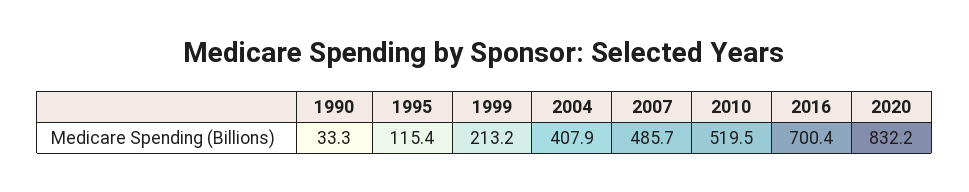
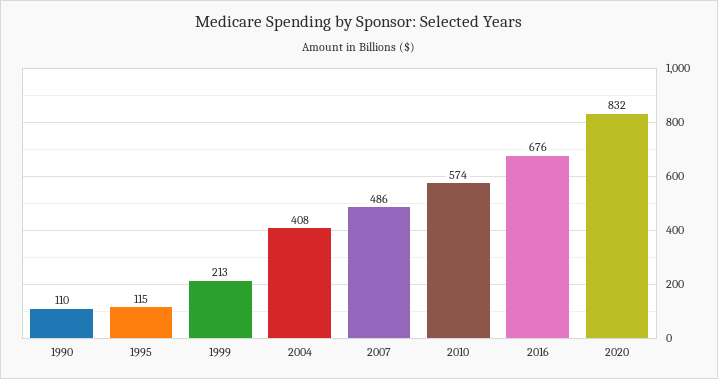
  {
-   "1990": 33.3,
+   "1990": 110,
    "1995": 115.4,
    "1999": 213.2,
    "2004": 407.9,
    "2007": 485.7,
-   "2010": 519.5,
+   "2010": 574,
-   "2016": 700.4,
+   "2016": 676,
    "2020": 832.2
  }

